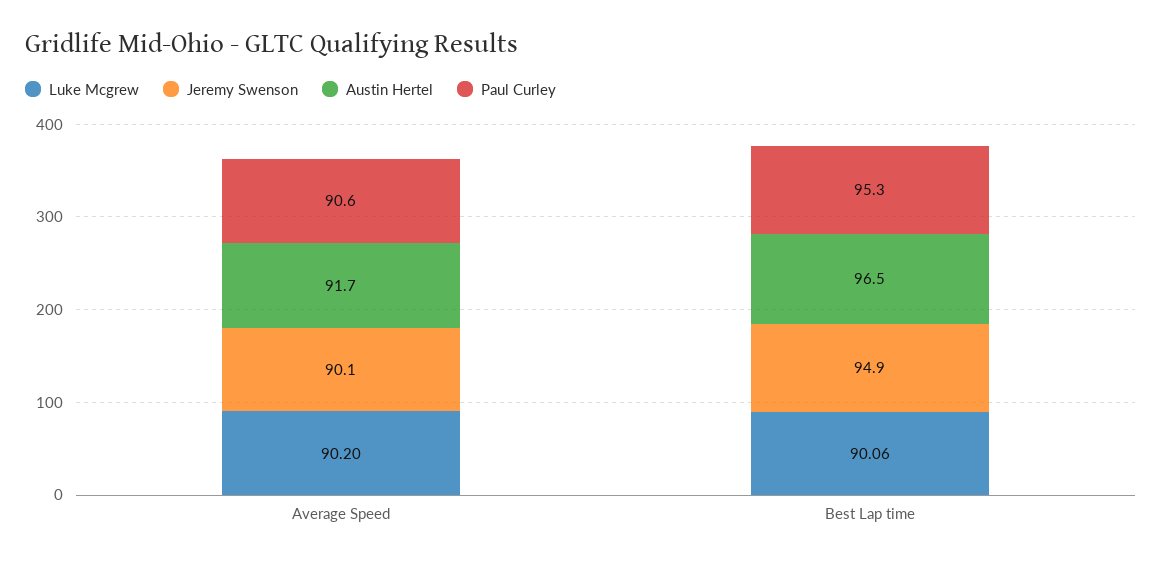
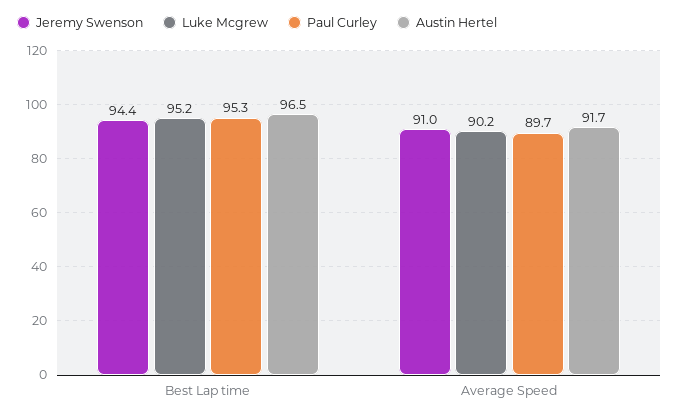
  {
    "Luke Mcgrew": {
      "Average Speed": 90.2,
-     "Best Lap time": 90.06
+     "Best Lap time": 95.2
    },
    "Jeremy Swenson": {
-     "Average Speed": 90.1,
+     "Average Speed": 91,
-     "Best Lap time": 94.9
+     "Best Lap time": 94.4
    },
    "Austin Hertel": {
      "Average Speed": 91.7,
      "Best Lap time": 96.5
    },
    "Paul Curley": {
-     "Average Speed": 90.6,
+     "Average Speed": 89.7,
      "Best Lap time": 95.3
    }
  }

